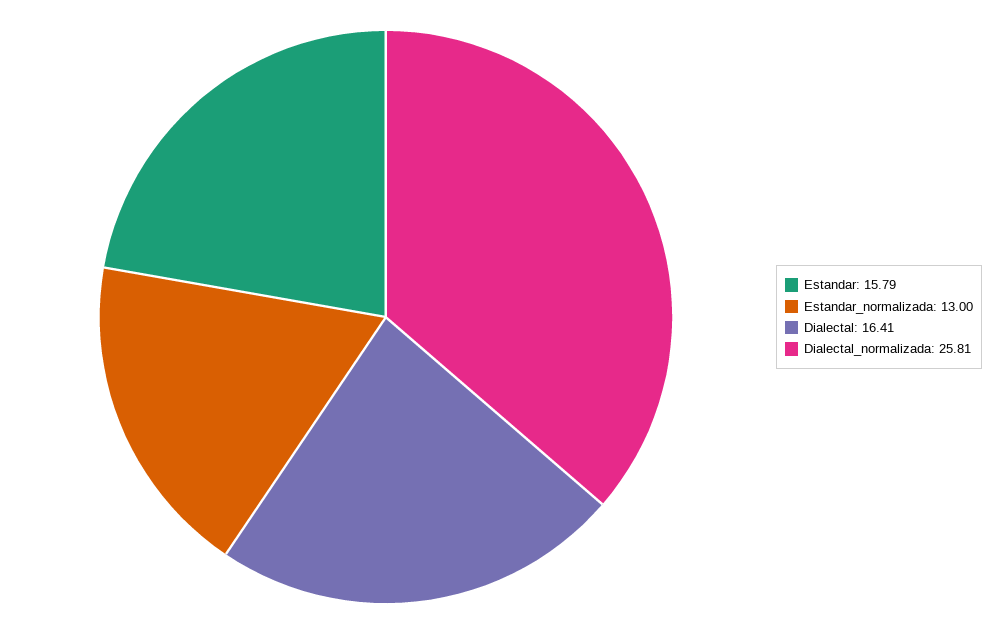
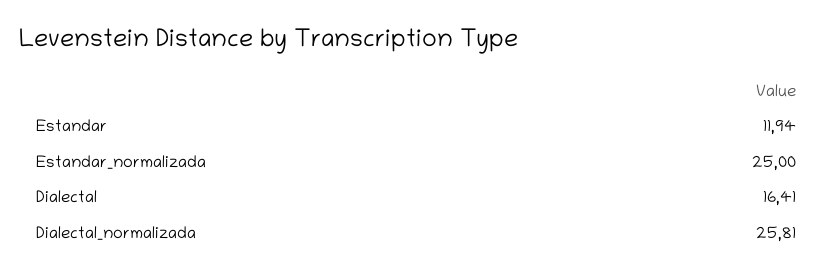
  {
-   "Estandar": 15.79,
+   "Estandar": 11.94,
-   "Estandar_normalizada": 13,
+   "Estandar_normalizada": 25,
    "Dialectal": 16.41,
    "Dialectal_normalizada": 25.81
  }

